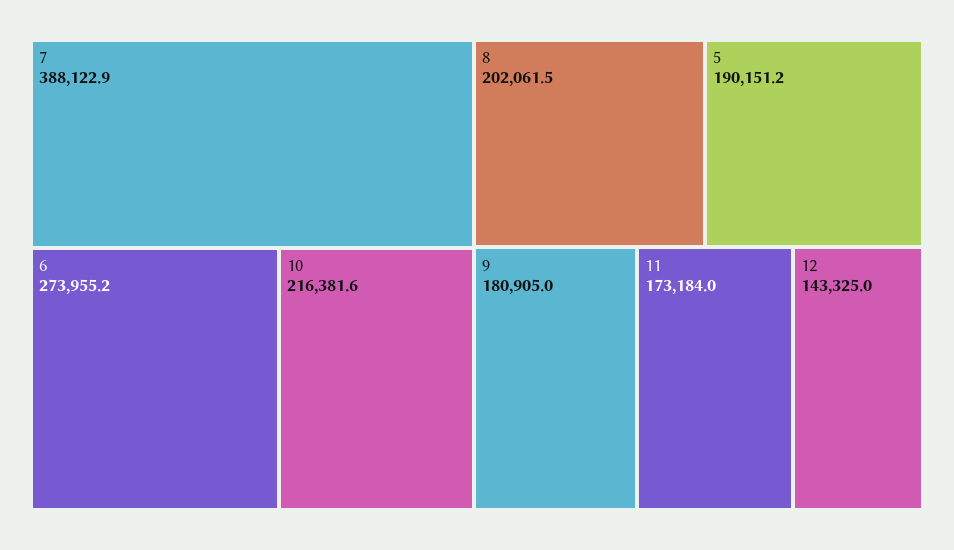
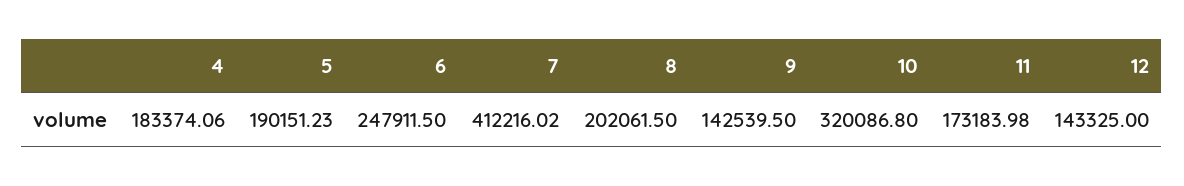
  {
-   "7": 388122.9,
+   "7": 412216.02,
-   "6": 273955.2,
+   "6": 247911.5,
-   "10": 216381.6,
+   "10": 320086.8,
    "8": 202061.5,
    "5": 190151.23,
-   "9": 180905,
+   "9": 142539.5,
    "11": 173183.98,
-   "12": 143325
+   "12": 143325,
+   "4": 183374.06
  }

